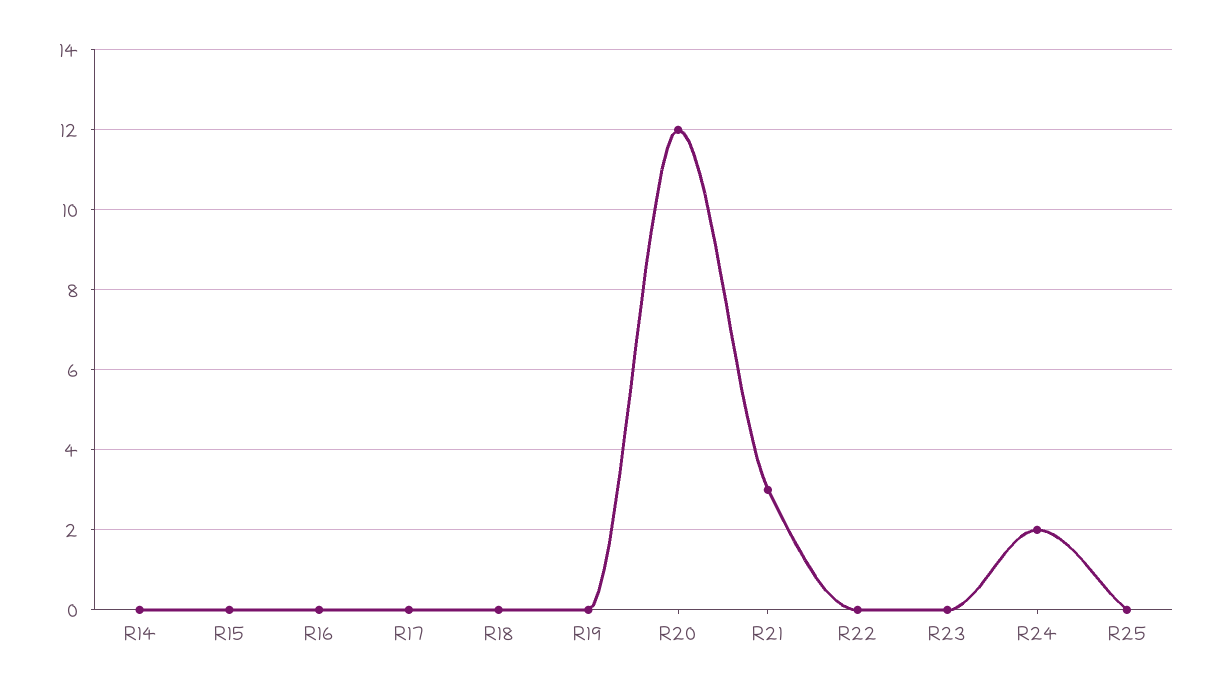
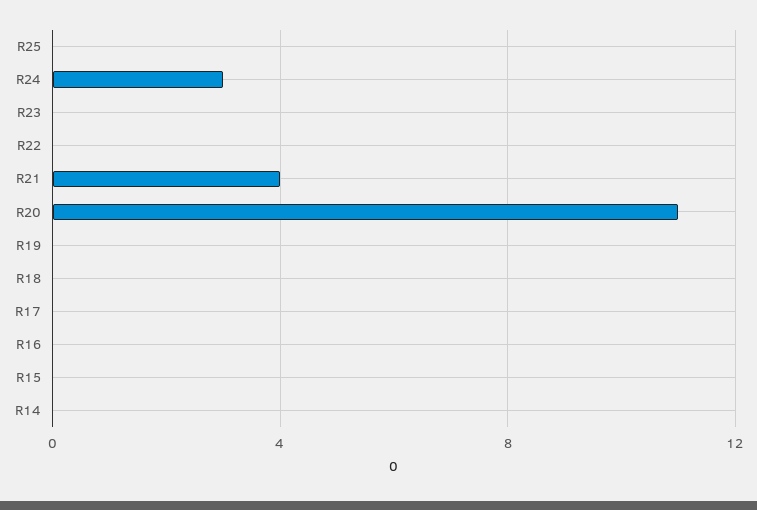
  {
    "R14": 0,
    "R15": 0,
    "R16": 0,
    "R17": 0,
    "R18": 0,
    "R19": 0,
-   "R20": 12,
+   "R20": 11,
-   "R21": 3,
+   "R21": 4,
    "R22": 0,
    "R23": 0,
-   "R24": 2,
+   "R24": 3,
    "R25": 0
  }

